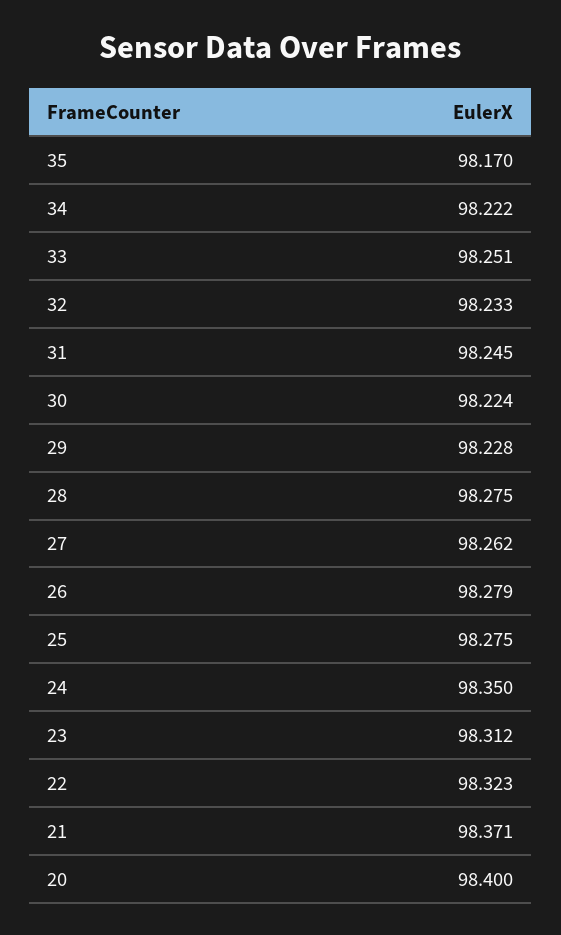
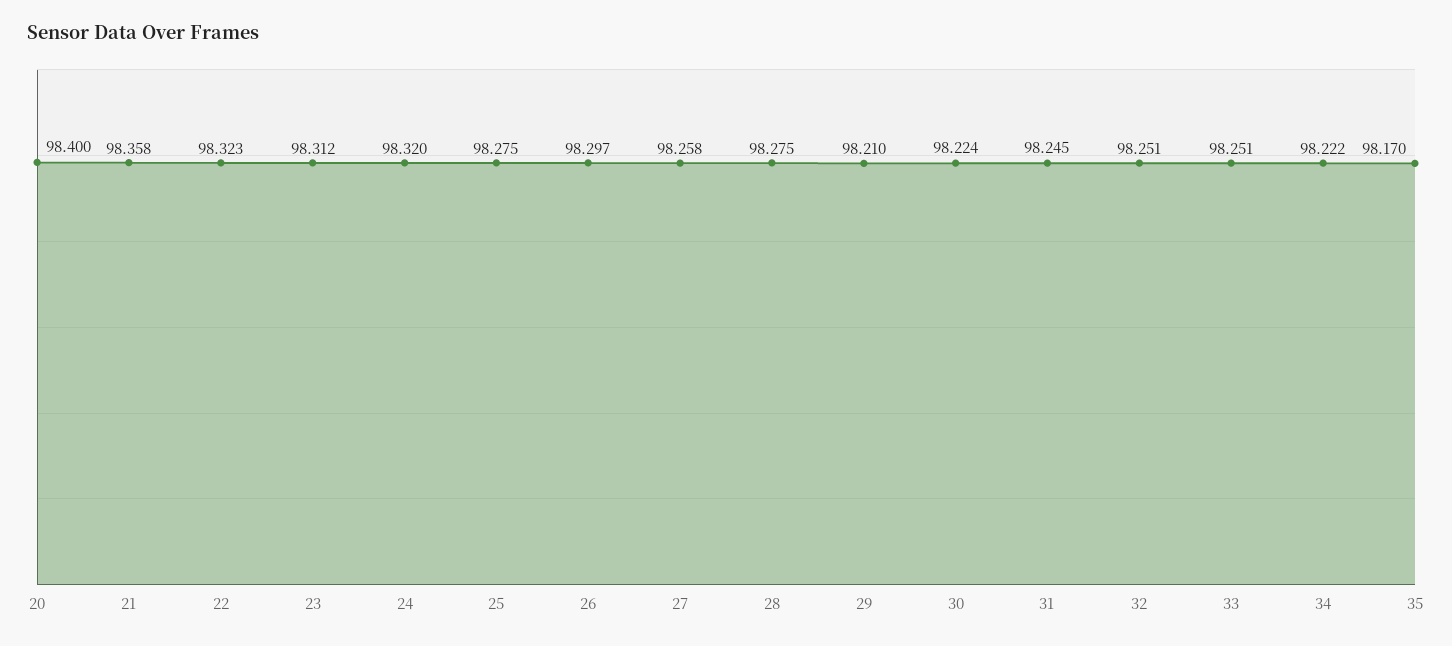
  {
    "35": 98.17,
    "34": 98.222,
    "33": 98.251,
-   "32": 98.233,
+   "32": 98.251,
    "31": 98.245,
    "30": 98.224,
-   "29": 98.228,
+   "29": 98.21,
    "28": 98.275,
-   "27": 98.262,
+   "27": 98.258,
-   "26": 98.279,
+   "26": 98.297,
    "25": 98.275,
-   "24": 98.35,
+   "24": 98.32,
    "23": 98.312,
    "22": 98.323,
-   "21": 98.371,
+   "21": 98.358,
    "20": 98.4
  }

